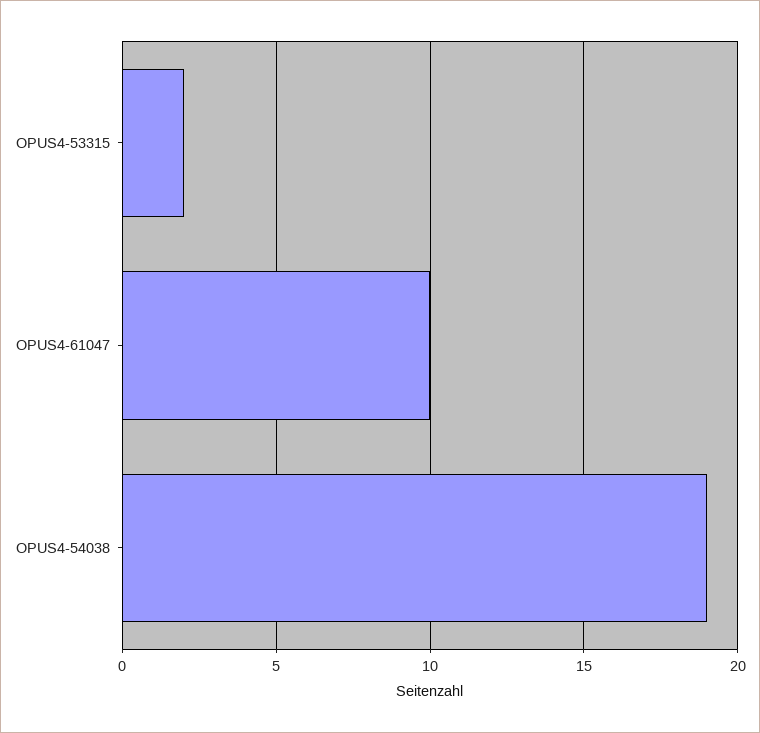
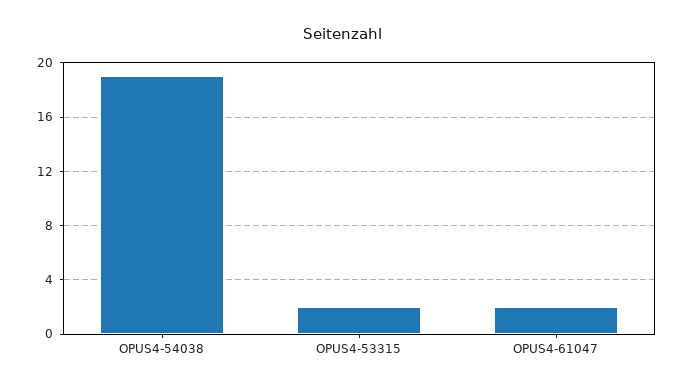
  {
    "OPUS4-53315": 2,
-   "OPUS4-61047": 10,
+   "OPUS4-61047": 2,
    "OPUS4-54038": 19
  }

